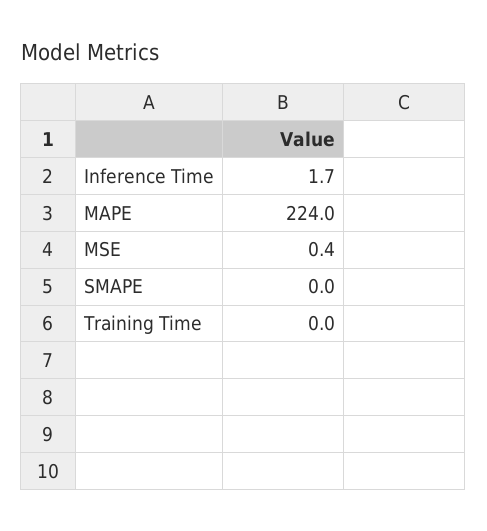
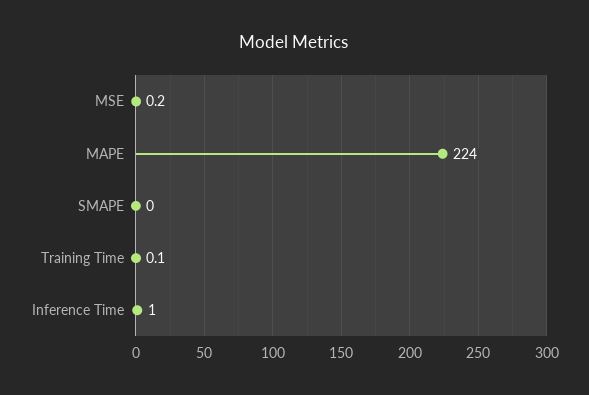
  {
-   "Inference Time": 1.7,
+   "Inference Time": 1,
    "MAPE": 224,
-   "MSE": 0.4,
+   "MSE": 0.2,
    "SMAPE": 0,
-   "Training Time": 0
+   "Training Time": 0.1
  }

